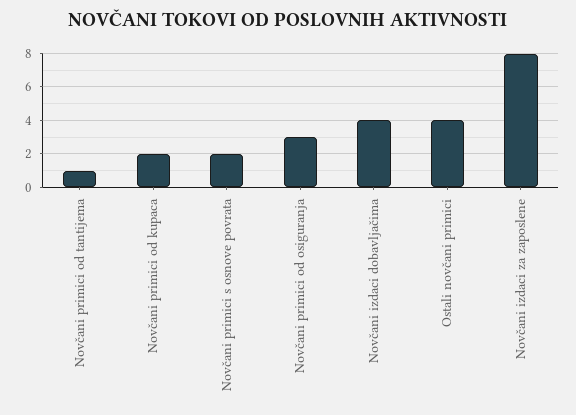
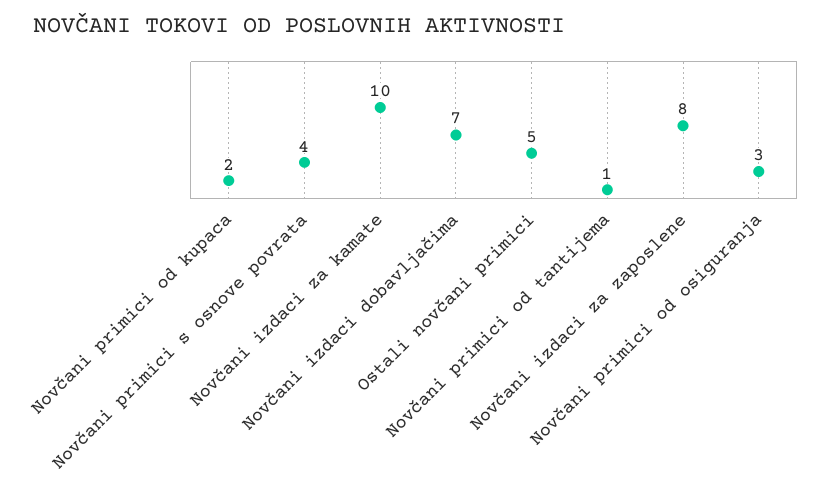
  {
    "Novčani primici od tantijema": 1,
    "Novčani primici od kupaca": 2,
-   "Novčani primici s osnove povrata": 2,
+   "Novčani primici s osnove povrata": 4,
    "Novčani primici od osiguranja": 3,
-   "Novčani izdaci dobavljačima": 4,
+   "Novčani izdaci dobavljačima": 7,
-   "Ostali novčani primici": 4,
+   "Ostali novčani primici": 5,
-   "Novčani izdaci za zaposlene": 8
+   "Novčani izdaci za zaposlene": 8,
+   "Novčani izdaci za kamate": 10
  }

